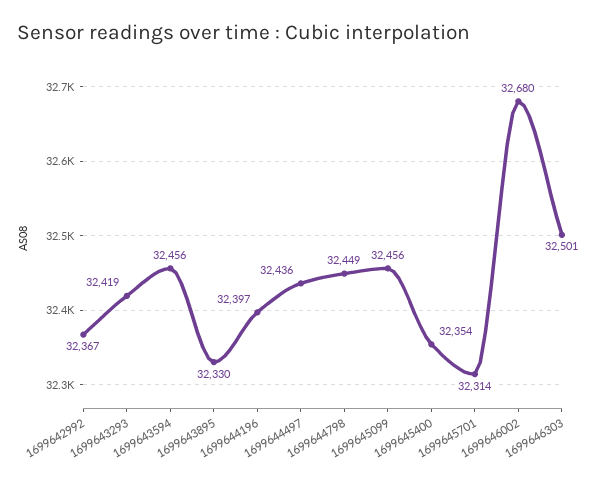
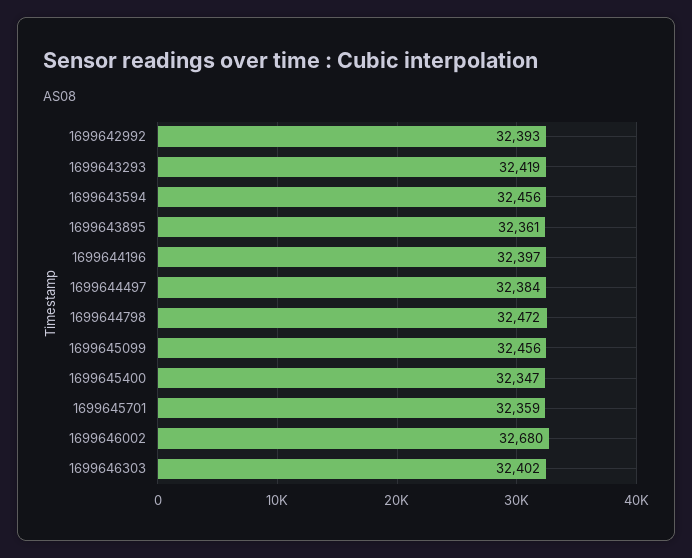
  {
-   "1699642992": 32367,
+   "1699642992": 32393,
    "1699643293": 32419,
    "1699643594": 32456,
-   "1699643895": 32330,
+   "1699643895": 32361,
    "1699644196": 32397,
-   "1699644497": 32436,
+   "1699644497": 32384,
-   "1699644798": 32449,
+   "1699644798": 32472,
    "1699645099": 32456,
-   "1699645400": 32354,
+   "1699645400": 32347,
-   "1699645701": 32314,
+   "1699645701": 32359,
    "1699646002": 32680,
-   "1699646303": 32501
+   "1699646303": 32402
  }

